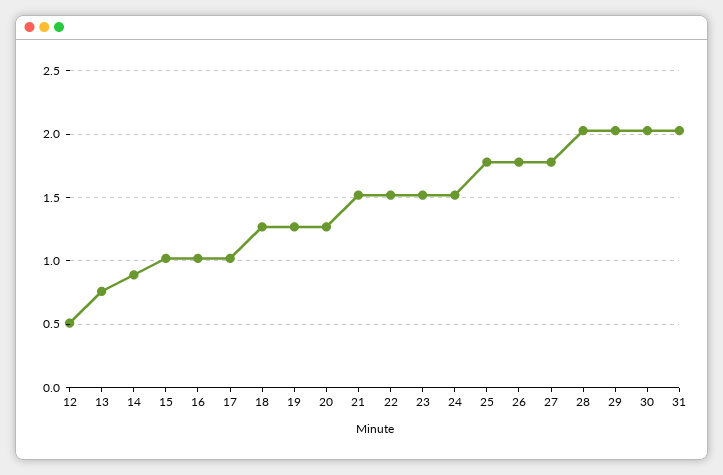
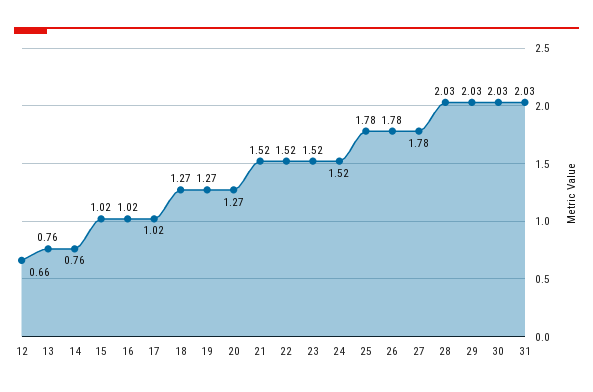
  {
-   "12": 0.5,
+   "12": 0.66,
    "13": 0.76,
-   "14": 0.9,
+   "14": 0.76,
    "15": 1.02,
    "16": 1.02,
    "17": 1.02,
    "18": 1.27,
    "19": 1.27,
    "20": 1.27,
    "21": 1.52,
    "22": 1.52,
    "23": 1.52,
    "24": 1.52,
    "25": 1.78,
    "26": 1.78,
    "27": 1.78,
    "28": 2.03,
    "29": 2.03,
    "30": 2.03,
    "31": 2.03
  }

